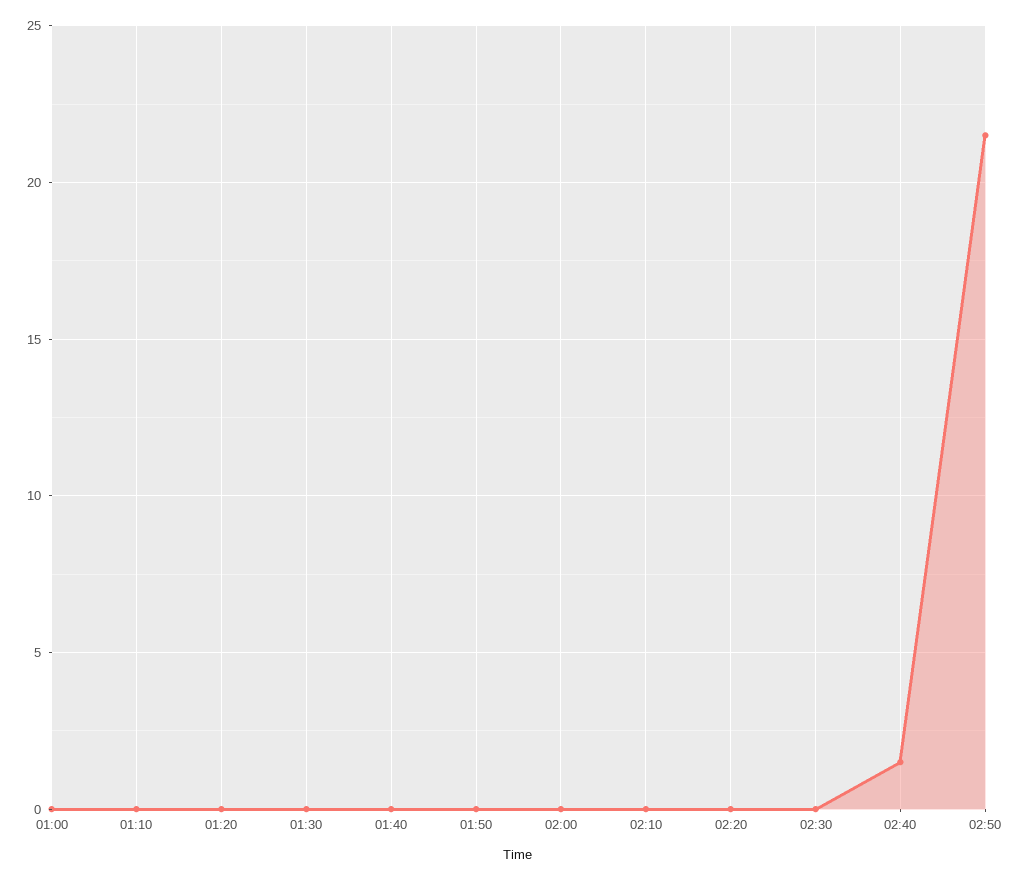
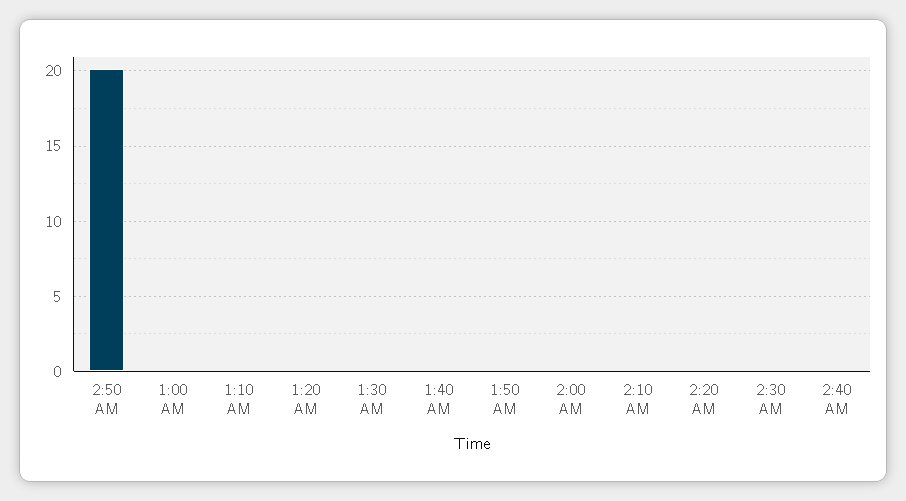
  {
    "01:00": 0,
    "01:10": 0,
    "01:20": 0,
    "01:30": 0,
    "01:40": 0,
    "01:50": 0,
    "02:00": 0,
    "02:10": 0,
    "02:20": 0,
    "02:30": 0,
-   "02:40": 1.5,
+   "02:40": 0,
-   "02:50": 21.5
+   "02:50": 20
  }

